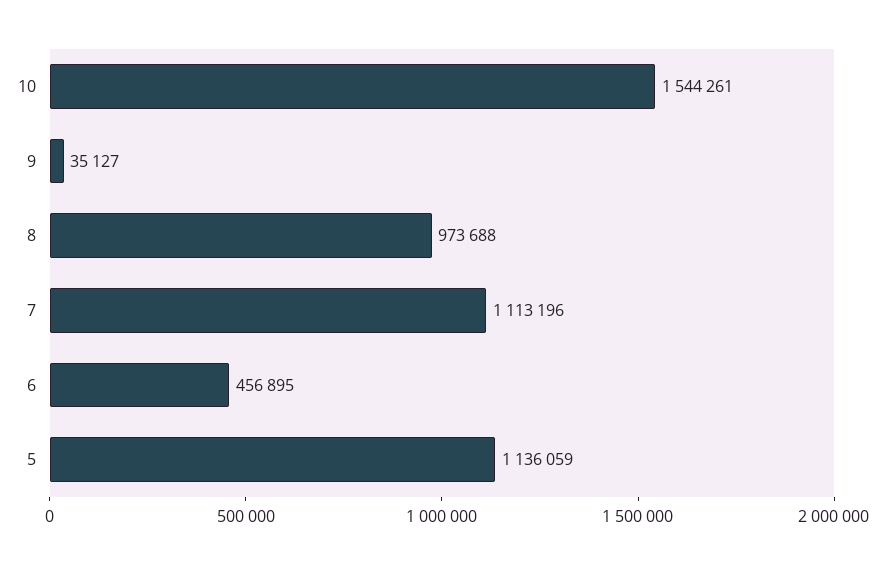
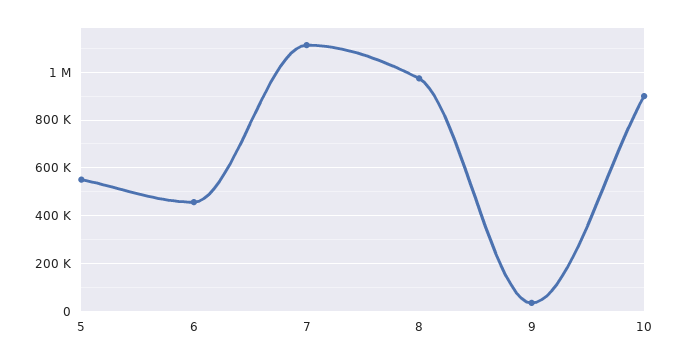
  {
-   "10": 1544261,
+   "10": 900000,
    "9": 35127,
    "8": 973688,
    "7": 1113196,
    "6": 456895,
-   "5": 1136059
+   "5": 550000
  }

